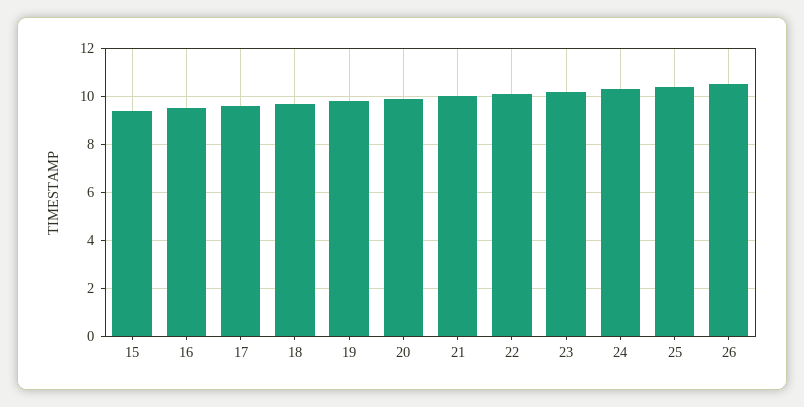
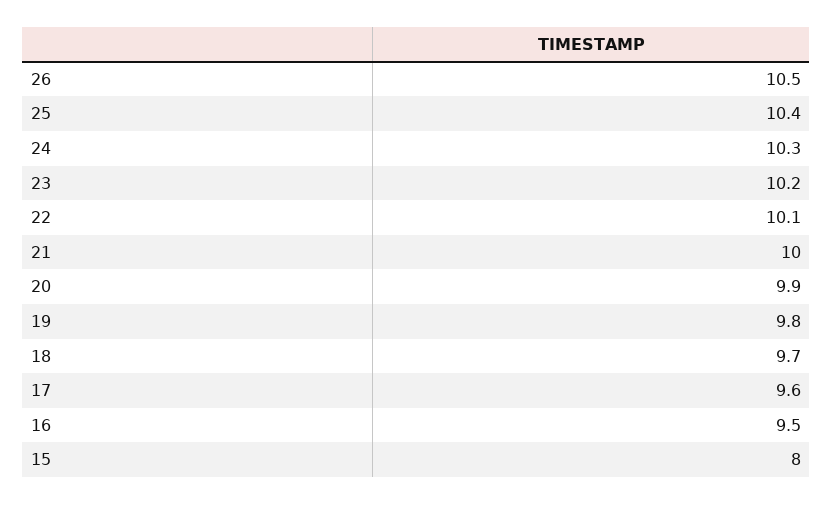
  {
-   "15": 9.5,
+   "15": 8,
    "16": 9.5,
    "17": 9.6,
    "18": 9.7,
    "19": 9.8,
    "20": 9.9,
    "21": 10,
    "22": 10.1,
    "23": 10.2,
    "24": 10.3,
    "25": 10.4,
    "26": 10.5
  }

